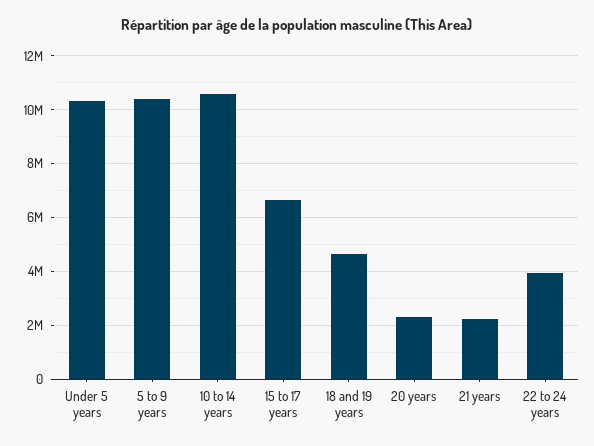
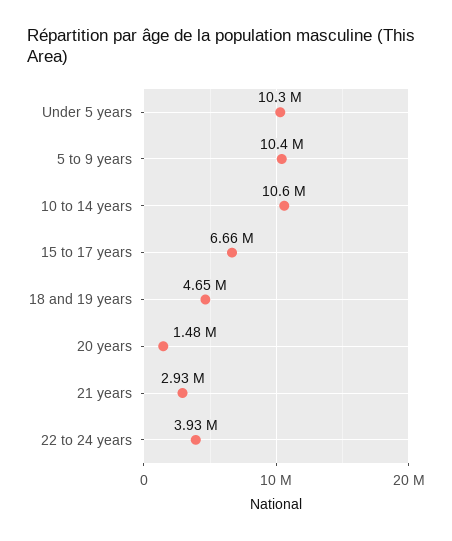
  {
    "Under 5 years": 10300000,
    "5 to 9 years": 10400000,
    "10 to 14 years": 10600000,
    "15 to 17 years": 6660000,
    "18 and 19 years": 4650000,
-   "20 years": 2250000,
+   "20 years": 1480000,
-   "21 years": 2250000,
+   "21 years": 2930000,
    "22 to 24 years": 3930000
  }

